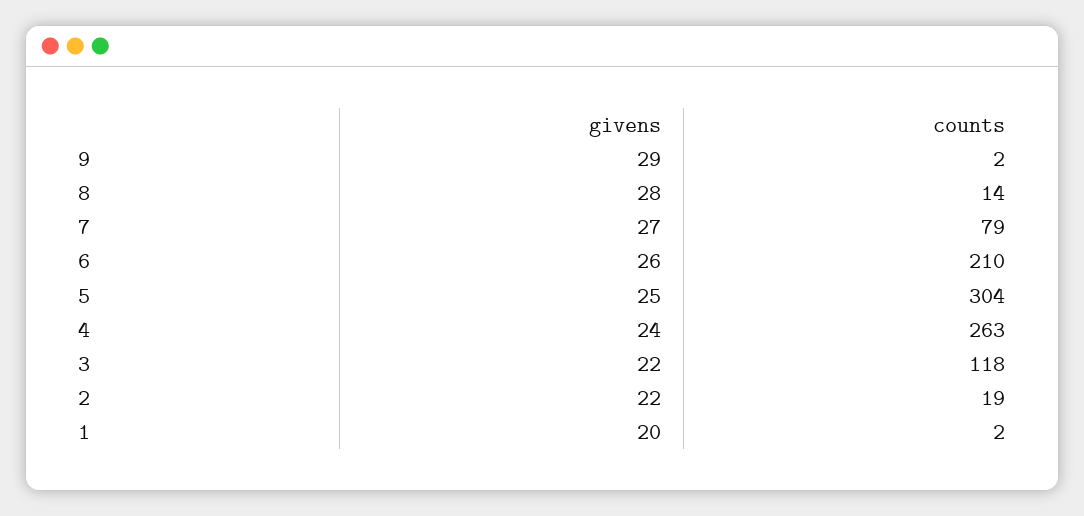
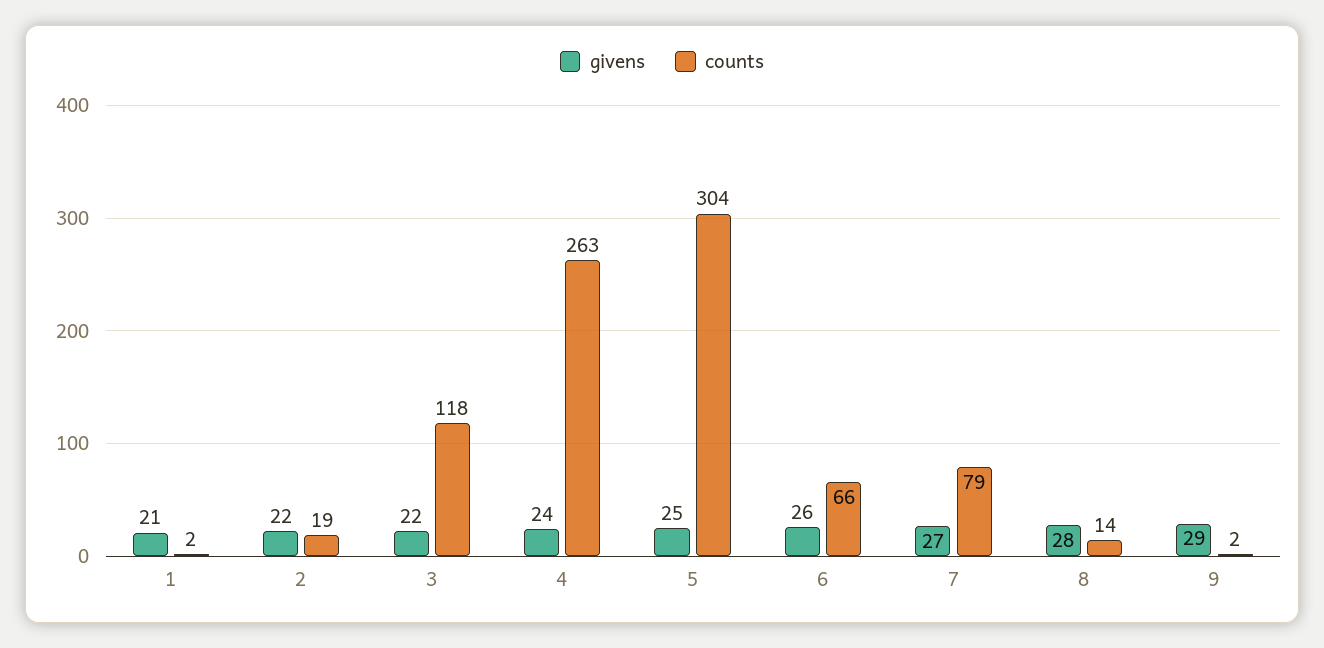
  {
    "givens": {
      "9": 29,
      "8": 28,
      "7": 27,
      "6": 26,
      "5": 25,
      "4": 24,
      "3": 22,
      "2": 22,
-     "1": 20
+     "1": 21
    },
    "counts": {
      "9": 2,
      "8": 14,
      "7": 79,
-     "6": 210,
+     "6": 66,
      "5": 304,
      "4": 263,
      "3": 118,
      "2": 19,
      "1": 2
    }
  }

